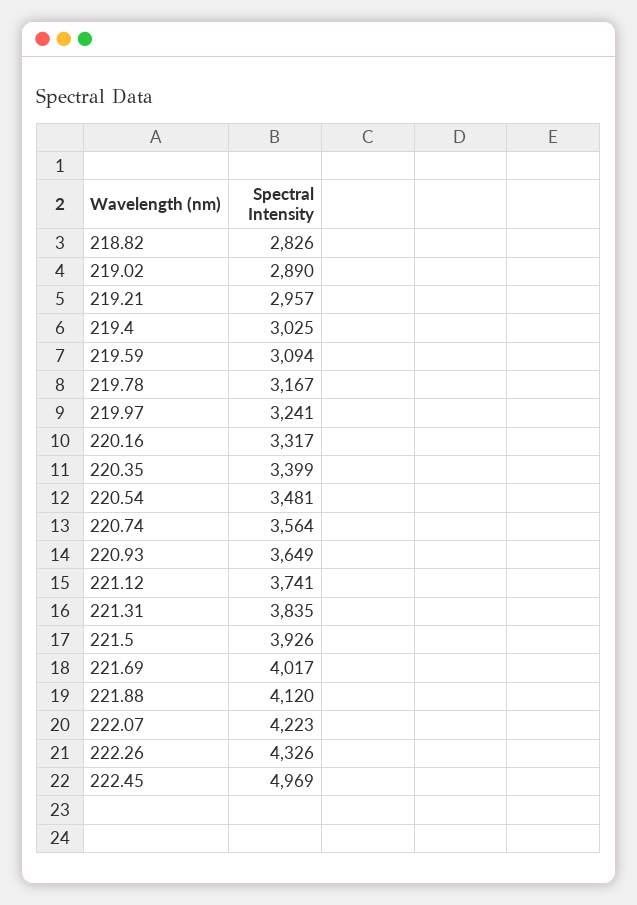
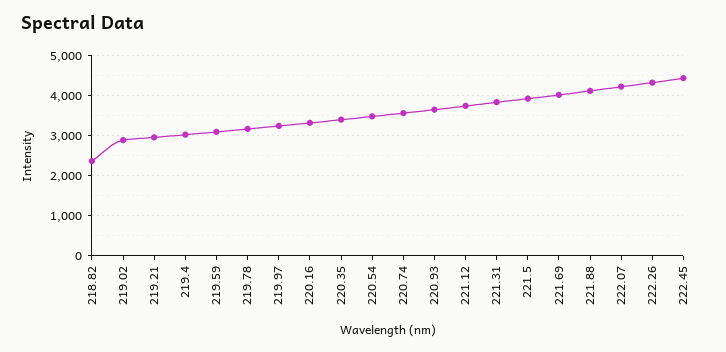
  {
-   "218.82": 2826,
+   "218.82": 2400,
    "219.02": 2890,
    "219.21": 2957,
    "219.4": 3025,
    "219.59": 3094,
    "219.78": 3167,
    "219.97": 3241,
    "220.16": 3317,
    "220.35": 3399,
    "220.54": 3481,
    "220.74": 3564,
    "220.93": 3649,
    "221.12": 3741,
    "221.31": 3835,
    "221.5": 3926,
    "221.69": 4017,
    "221.88": 4120,
    "222.07": 4223,
    "222.26": 4326,
-   "222.45": 4969
+   "222.45": 4400
  }

